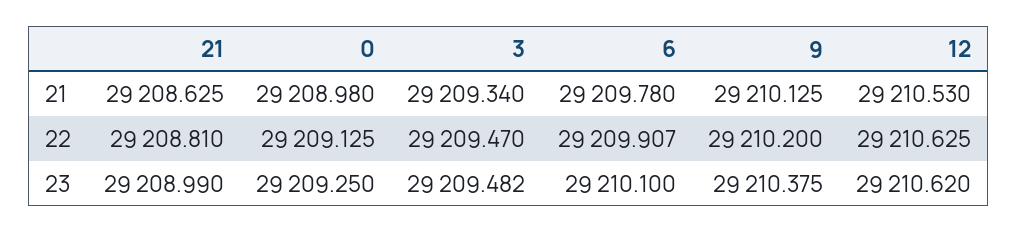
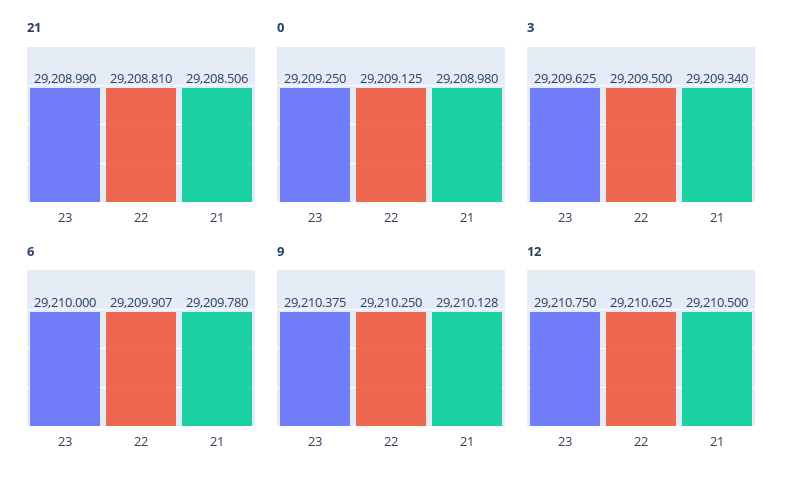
  {
    "21": {
-     "21": 29208.625,
+     "21": 29208.506,
      "22": 29208.81,
      "23": 29208.99
    },
    "0": {
      "21": 29208.98,
      "22": 29209.125,
      "23": 29209.25
    },
    "3": {
      "21": 29209.34,
-     "22": 29209.47,
+     "22": 29209.5,
-     "23": 29209.482
+     "23": 29209.625
    },
    "6": {
      "21": 29209.78,
      "22": 29209.907,
-     "23": 29210.1
+     "23": 29210
    },
    "9": {
-     "21": 29210.125,
+     "21": 29210.128,
-     "22": 29210.2,
+     "22": 29210.25,
      "23": 29210.375
    },
    "12": {
-     "21": 29210.53,
+     "21": 29210.5,
      "22": 29210.625,
-     "23": 29210.62
+     "23": 29210.75
    }
  }

